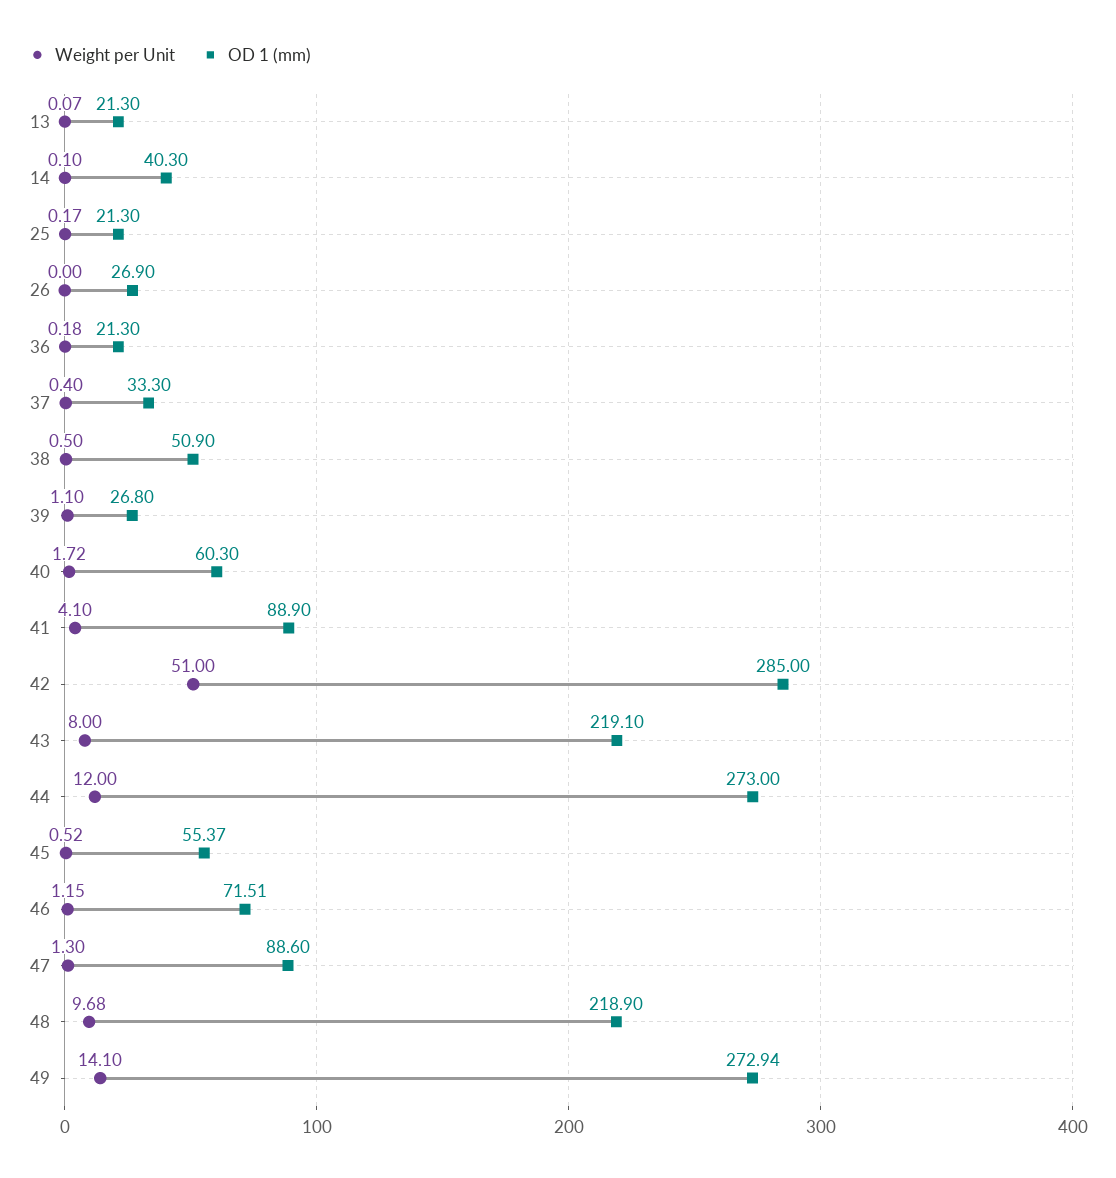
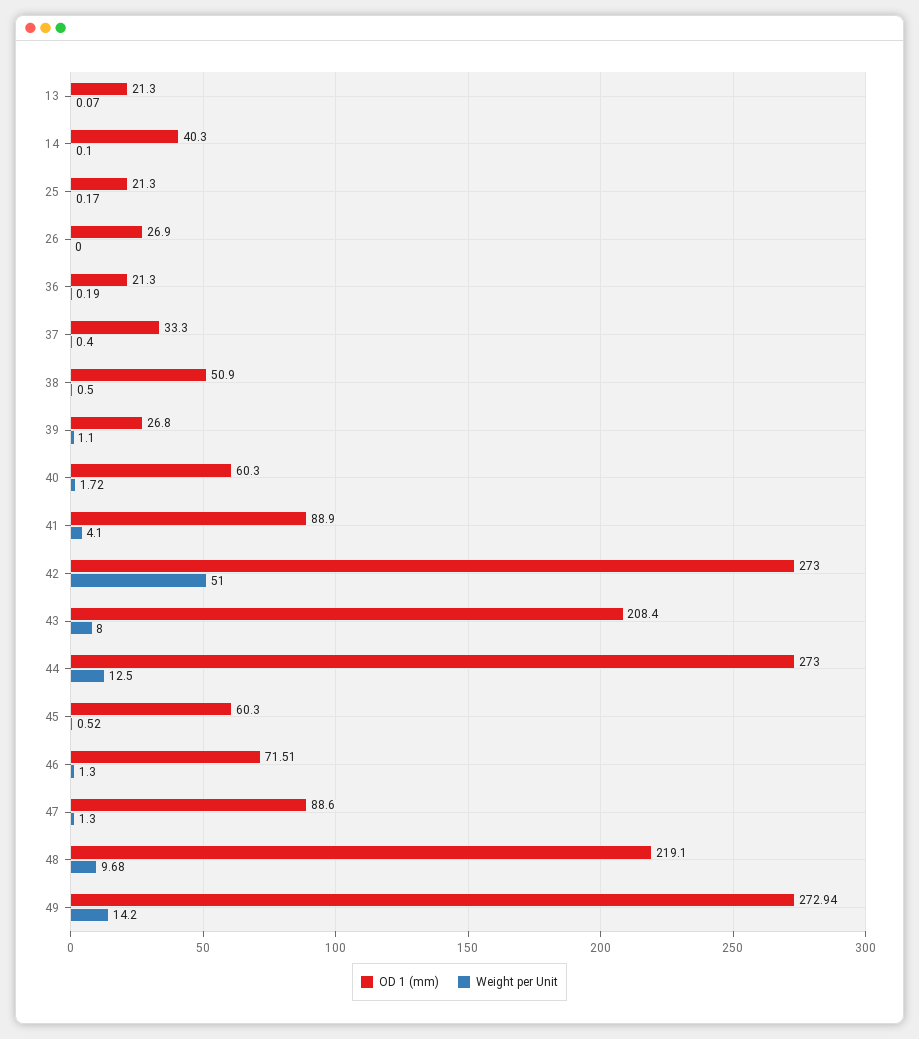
  {
    "Weight per Unit": {
      "13": 0.07,
      "14": 0.1,
      "25": 0.17,
      "26": 0,
-     "36": 0.18,
+     "36": 0.19,
      "37": 0.4,
      "38": 0.5,
      "39": 1.1,
      "40": 1.72,
      "41": 4.1,
      "42": 51,
      "43": 8,
-     "44": 12,
+     "44": 12.5,
      "45": 0.52,
-     "46": 1.15,
+     "46": 1.3,
      "47": 1.3,
      "48": 9.68,
-     "49": 14.1
+     "49": 14.2
    },
    "OD 1 (mm)": {
      "13": 21.3,
      "14": 40.3,
      "25": 21.3,
      "26": 26.9,
      "36": 21.3,
      "37": 33.3,
      "38": 50.9,
      "39": 26.8,
      "40": 60.3,
      "41": 88.9,
-     "42": 285,
+     "42": 273,
-     "43": 219.1,
+     "43": 208.4,
      "44": 273,
-     "45": 55.37,
+     "45": 60.3,
      "46": 71.51,
      "47": 88.6,
-     "48": 218.9,
+     "48": 219.1,
      "49": 272.94
    }
  }

